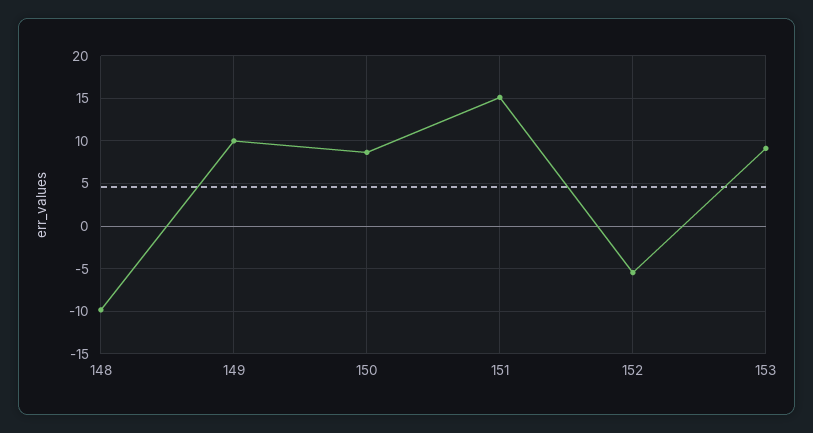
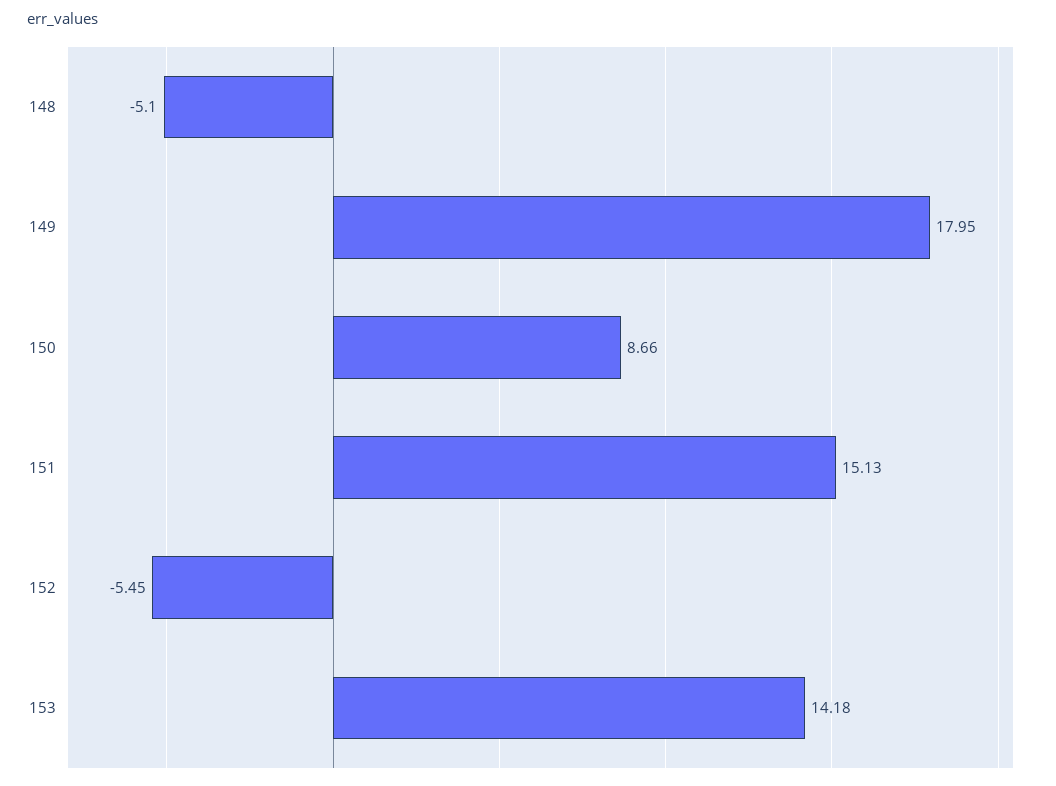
  {
-   "148": -10,
+   "148": -5.1,
-   "149": 10,
+   "149": 17.95,
    "150": 8.66,
    "151": 15.13,
    "152": -5.45,
-   "153": 9
+   "153": 14.18
  }

